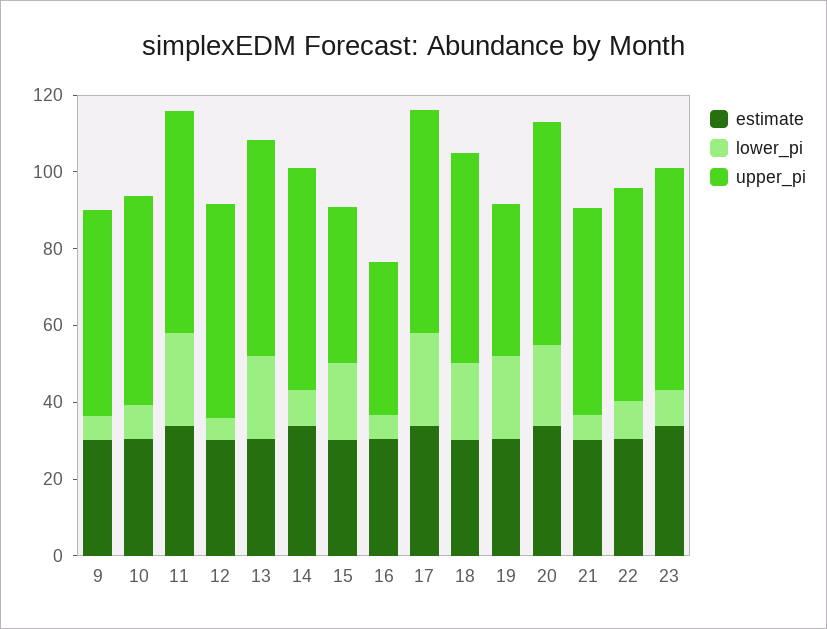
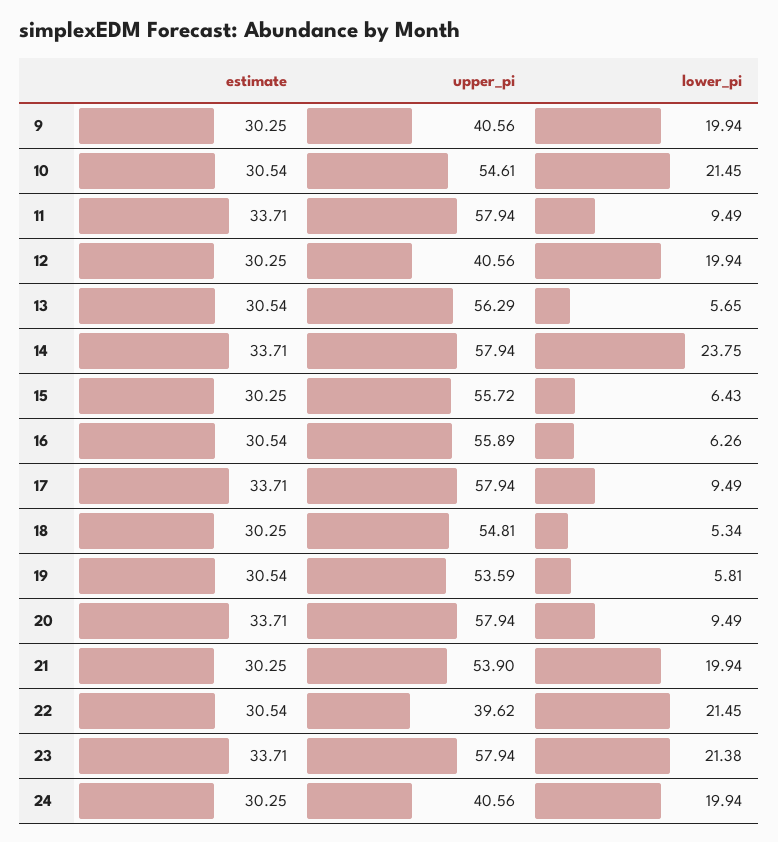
  {
    "estimate": {
      "9": 30.25,
      "10": 30.54,
      "11": 33.71,
      "12": 30.25,
      "13": 30.54,
      "14": 33.71,
      "15": 30.25,
      "16": 30.54,
      "17": 33.71,
      "18": 30.25,
      "19": 30.54,
      "20": 33.71,
      "21": 30.25,
      "22": 30.54,
-     "23": 33.71
+     "23": 33.71,
+     "24": 30.25
    },
    "lower_pi": {
-     "9": 5,
+     "9": 19.94,
-     "10": 10,
+     "10": 21.45,
-     "11": 25,
+     "11": 9.49,
-     "12": 5,
+     "12": 19.94,
-     "13": 20,
+     "13": 5.65,
-     "14": 10,
+     "14": 23.75,
-     "15": 20,
+     "15": 6.43,
      "16": 6.26,
-     "17": 25,
+     "17": 9.49,
-     "18": 20,
+     "18": 5.34,
-     "19": 20,
+     "19": 5.81,
-     "20": 20,
+     "20": 9.49,
-     "21": 5,
+     "21": 19.94,
-     "22": 10,
+     "22": 21.45,
-     "23": 10
+     "23": 21.38,
+     "24": 19.94
    },
    "upper_pi": {
-     "9": 55,
+     "9": 40.56,
      "10": 54.61,
      "11": 57.94,
-     "12": 55,
+     "12": 40.56,
      "13": 56.29,
      "14": 57.94,
-     "15": 40,
+     "15": 55.72,
-     "16": 40,
+     "16": 55.89,
      "17": 57.94,
      "18": 54.81,
-     "19": 40,
+     "19": 53.59,
      "20": 57.94,
      "21": 53.9,
-     "22": 55,
+     "22": 39.62,
-     "23": 57.94
+     "23": 57.94,
+     "24": 40.56
    }
  }

